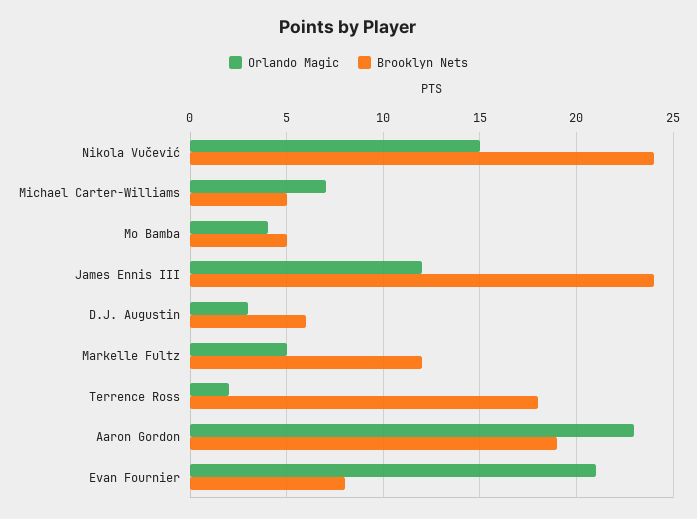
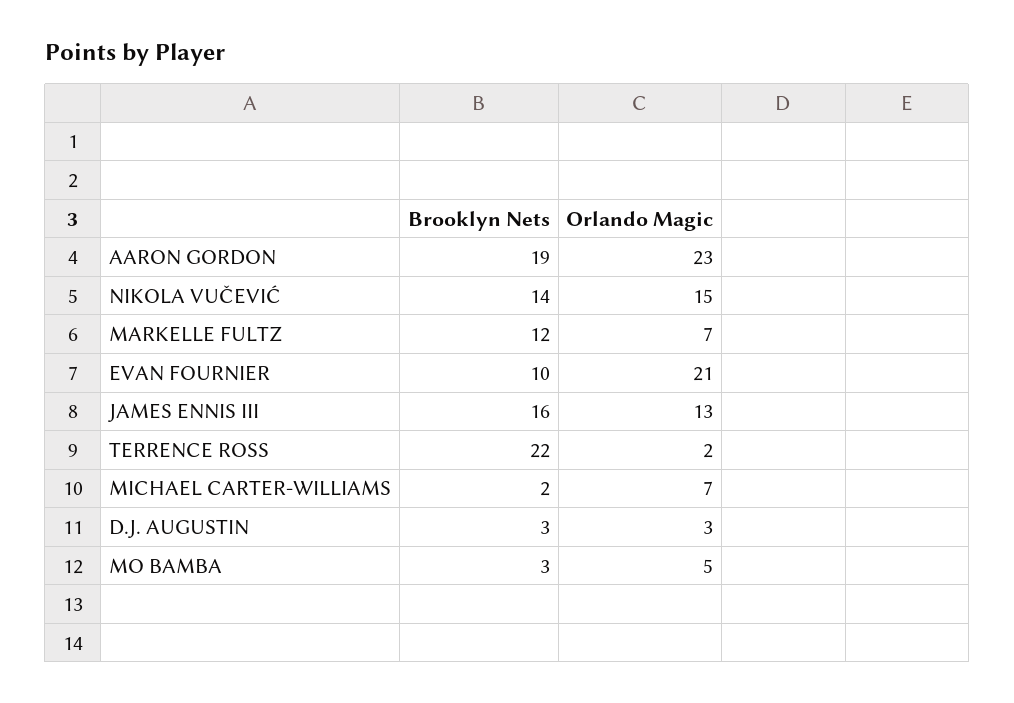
  {
    "Orlando Magic": {
      "Nikola Vučević": 15,
      "Michael Carter-Williams": 7,
-     "Mo Bamba": 4,
+     "Mo Bamba": 5,
-     "James Ennis III": 12,
+     "James Ennis III": 13,
      "D.J. Augustin": 3,
-     "Markelle Fultz": 5,
+     "Markelle Fultz": 7,
      "Terrence Ross": 2,
      "Aaron Gordon": 23,
      "Evan Fournier": 21
    },
    "Brooklyn Nets": {
-     "Nikola Vučević": 24,
+     "Nikola Vučević": 14,
-     "Michael Carter-Williams": 5,
+     "Michael Carter-Williams": 2,
-     "Mo Bamba": 5,
+     "Mo Bamba": 3,
-     "James Ennis III": 24,
+     "James Ennis III": 16,
-     "D.J. Augustin": 6,
+     "D.J. Augustin": 3,
      "Markelle Fultz": 12,
-     "Terrence Ross": 18,
+     "Terrence Ross": 22,
      "Aaron Gordon": 19,
-     "Evan Fournier": 8
+     "Evan Fournier": 10
    }
  }

